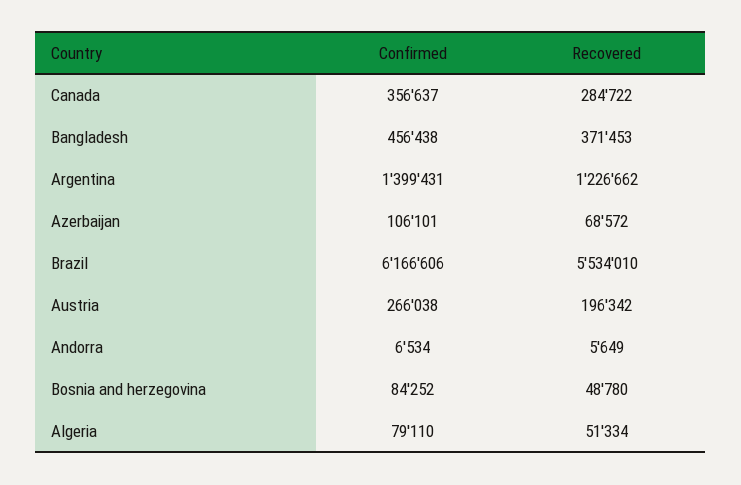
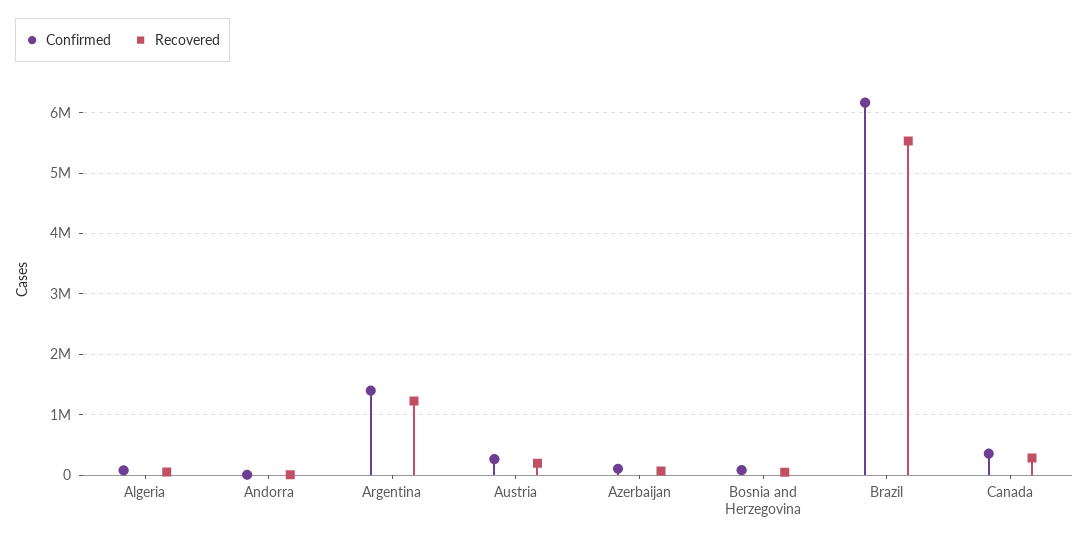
  {
    "Confirmed": {
      "Canada": 356637,
-     "Bangladesh": 456438,
      "Argentina": 1399431,
      "Azerbaijan": 106101,
      "Brazil": 6166606,
      "Austria": 266038,
      "Andorra": 6534,
      "Bosnia and herzegovina": 84252,
      "Algeria": 79110
    },
    "Recovered": {
      "Canada": 284722,
-     "Bangladesh": 371453,
      "Argentina": 1226662,
      "Azerbaijan": 68572,
      "Brazil": 5534010,
      "Austria": 196342,
      "Andorra": 5649,
      "Bosnia and herzegovina": 48780,
      "Algeria": 51334
    }
  }

